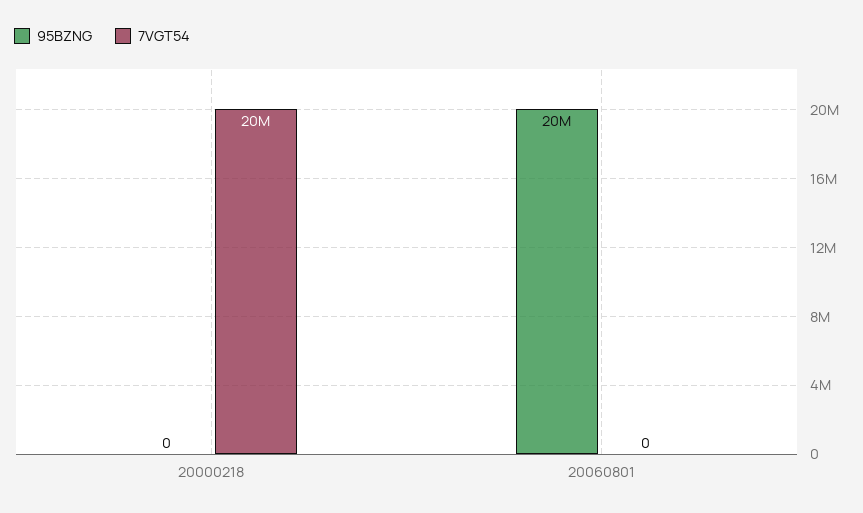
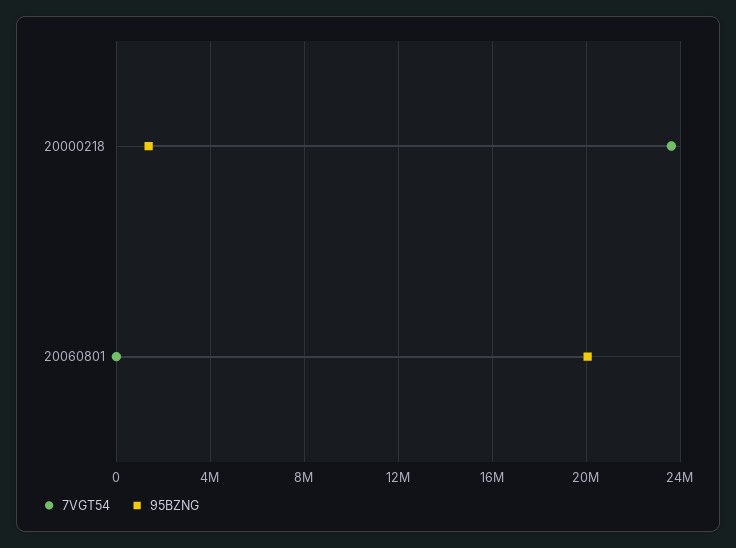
  {
    "95BZNG": {
-     "20000218": 0,
+     "20000218": 1500000,
      "20060801": 20000000
    },
    "7VGT54": {
-     "20000218": 20000000,
+     "20000218": 23500000,
      "20060801": 0
    }
  }

